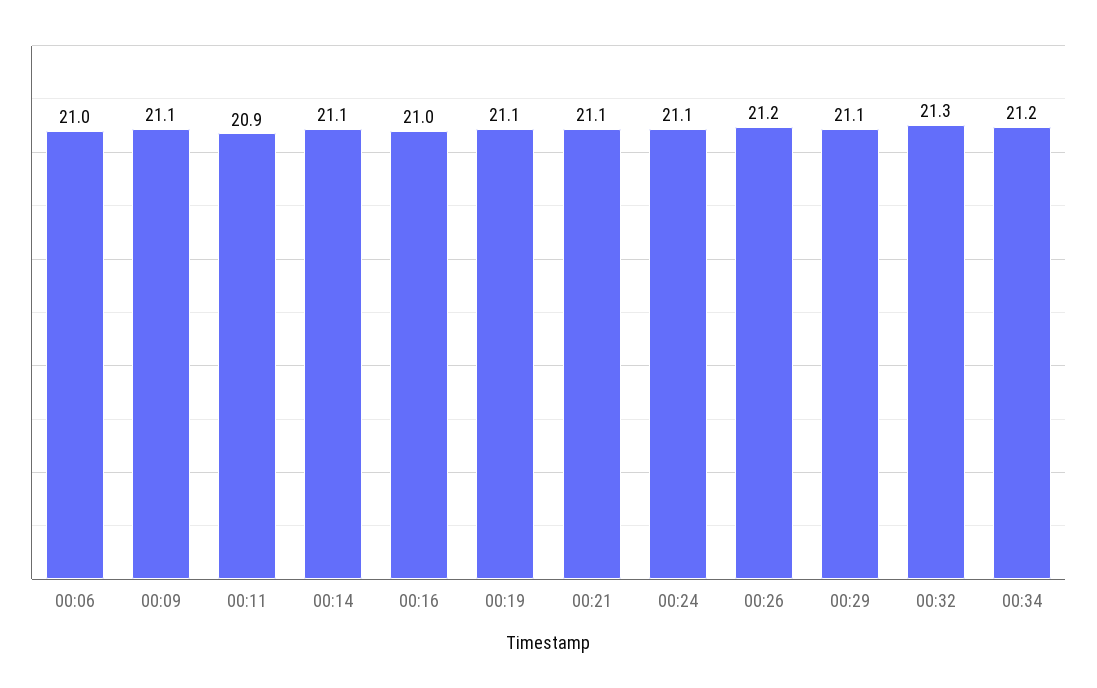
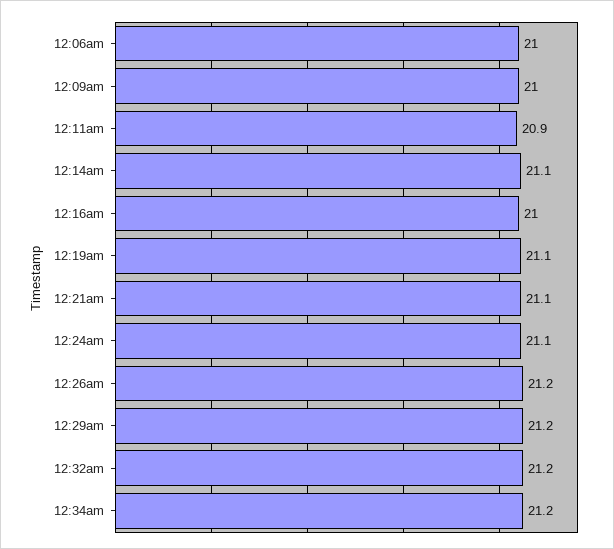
  {
    "00:06": 21,
-   "00:09": 21.1,
+   "00:09": 21,
    "00:11": 20.9,
    "00:14": 21.1,
    "00:16": 21,
    "00:19": 21.1,
    "00:21": 21.1,
    "00:24": 21.1,
    "00:26": 21.2,
-   "00:29": 21.1,
+   "00:29": 21.2,
-   "00:32": 21.3,
+   "00:32": 21.2,
    "00:34": 21.2
  }

